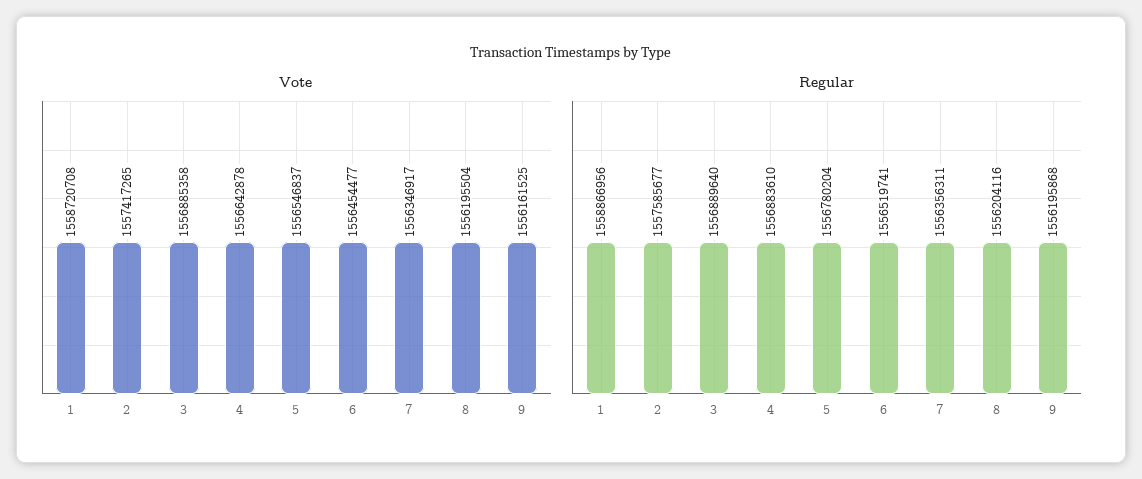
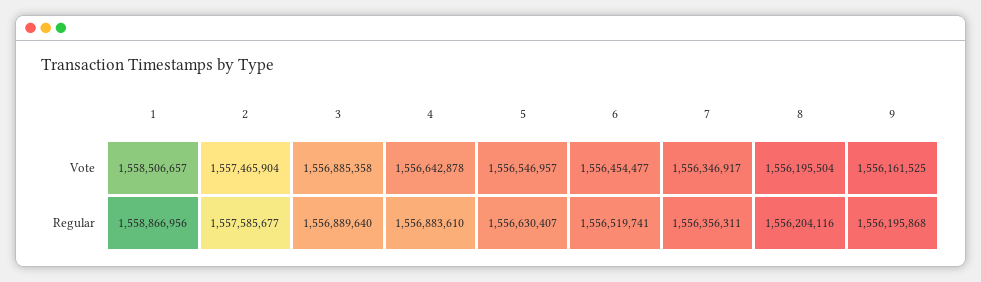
  {
    "Vote": {
-     "1": 1558720708,
+     "1": 1558506657,
-     "2": 1557417265,
+     "2": 1557465904,
      "3": 1556885358,
      "4": 1556642878,
-     "5": 1556546837,
+     "5": 1556546957,
      "6": 1556454477,
      "7": 1556346917,
      "8": 1556195504,
      "9": 1556161525
    },
    "Regular": {
      "1": 1558866956,
      "2": 1557585677,
      "3": 1556889640,
      "4": 1556883610,
-     "5": 1556780204,
+     "5": 1556630407,
      "6": 1556519741,
      "7": 1556356311,
      "8": 1556204116,
      "9": 1556195868
    }
  }

